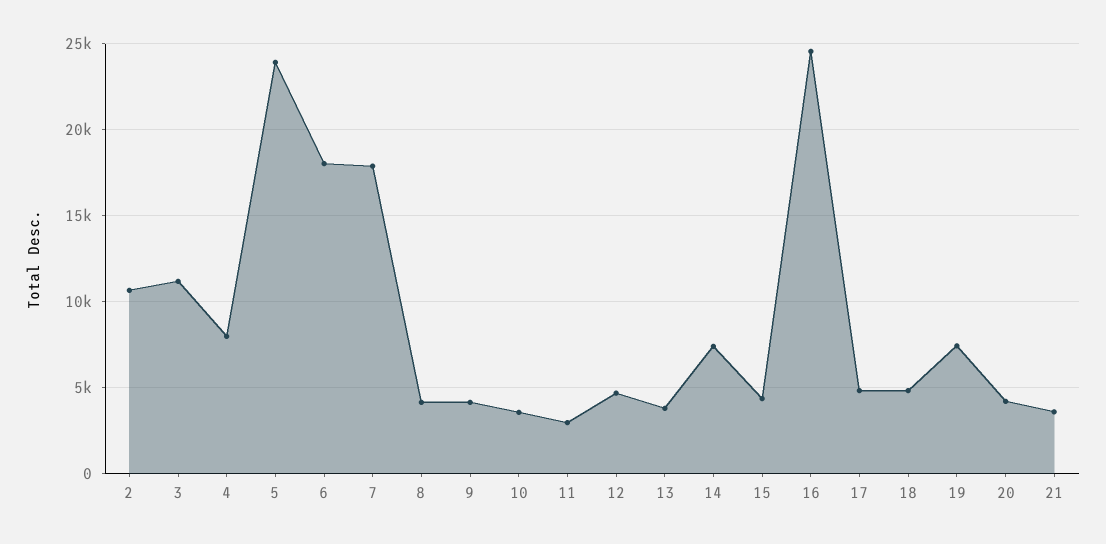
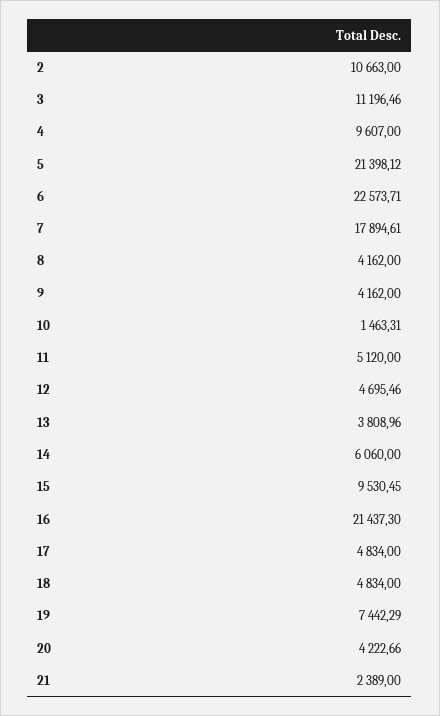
  {
    "2": 10663,
    "3": 11196.46,
-   "4": 8000,
+   "4": 9607,
-   "5": 24000,
+   "5": 21398.12,
-   "6": 18000,
+   "6": 22573.71,
    "7": 17894.61,
    "8": 4162,
    "9": 4162,
-   "10": 3500,
+   "10": 1463.31,
-   "11": 3000,
+   "11": 5120,
    "12": 4695.46,
    "13": 3808.96,
-   "14": 7500,
+   "14": 6060,
-   "15": 4500,
+   "15": 9530.45,
-   "16": 24500,
+   "16": 21437.3,
    "17": 4834,
    "18": 4834,
    "19": 7442.29,
    "20": 4222.66,
-   "21": 3500
+   "21": 2389
  }

